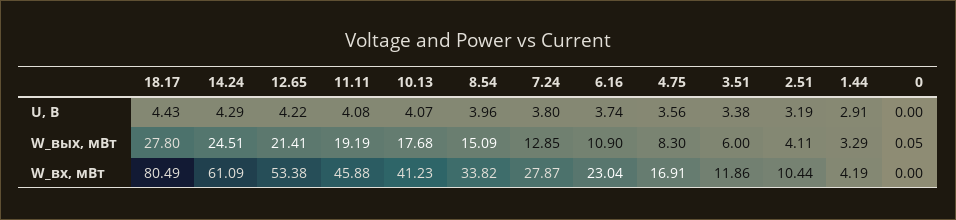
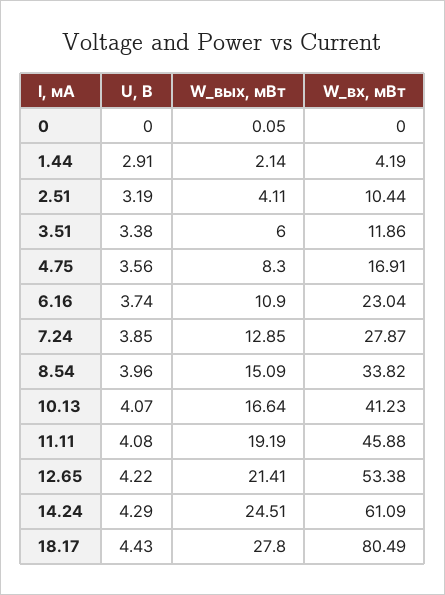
  {
    "18.17": {
      "U, В": 4.43,
      "W_вых, мВт": 27.8,
      "W_вх, мВт": 80.49
    },
    "14.24": {
      "U, В": 4.29,
      "W_вых, мВт": 24.51,
      "W_вх, мВт": 61.09
    },
    "12.65": {
      "U, В": 4.22,
      "W_вых, мВт": 21.41,
      "W_вх, мВт": 53.38
    },
    "11.11": {
      "U, В": 4.08,
      "W_вых, мВт": 19.19,
      "W_вх, мВт": 45.88
    },
    "10.13": {
      "U, В": 4.07,
-     "W_вых, мВт": 17.68,
+     "W_вых, мВт": 16.64,
      "W_вх, мВт": 41.23
    },
    "8.54": {
      "U, В": 3.96,
      "W_вых, мВт": 15.09,
      "W_вх, мВт": 33.82
    },
    "7.24": {
-     "U, В": 3.8,
+     "U, В": 3.85,
      "W_вых, мВт": 12.85,
      "W_вх, мВт": 27.87
    },
    "6.16": {
      "U, В": 3.74,
      "W_вых, мВт": 10.9,
      "W_вх, мВт": 23.04
    },
    "4.75": {
      "U, В": 3.56,
      "W_вых, мВт": 8.3,
      "W_вх, мВт": 16.91
    },
    "3.51": {
      "U, В": 3.38,
      "W_вых, мВт": 6,
      "W_вх, мВт": 11.86
    },
    "2.51": {
      "U, В": 3.19,
      "W_вых, мВт": 4.11,
      "W_вх, мВт": 10.44
    },
    "1.44": {
      "U, В": 2.91,
-     "W_вых, мВт": 3.29,
+     "W_вых, мВт": 2.14,
      "W_вх, мВт": 4.19
    },
    "0": {
      "U, В": 0,
      "W_вых, мВт": 0.05,
      "W_вх, мВт": 0
    }
  }

